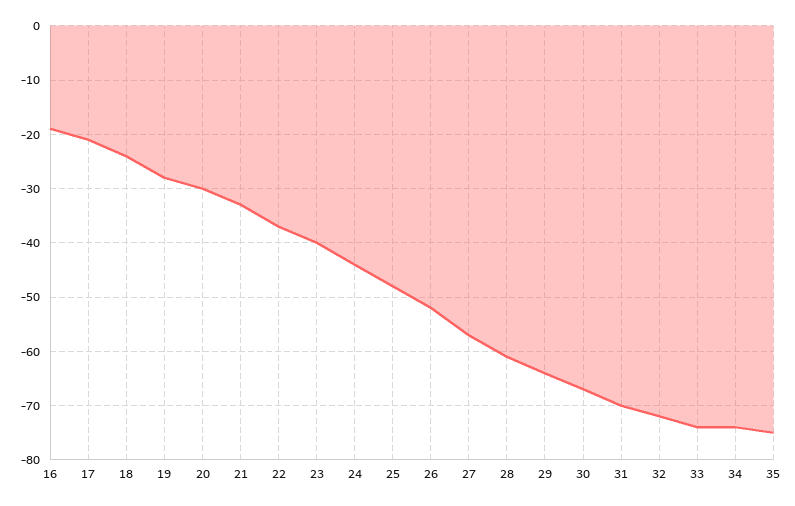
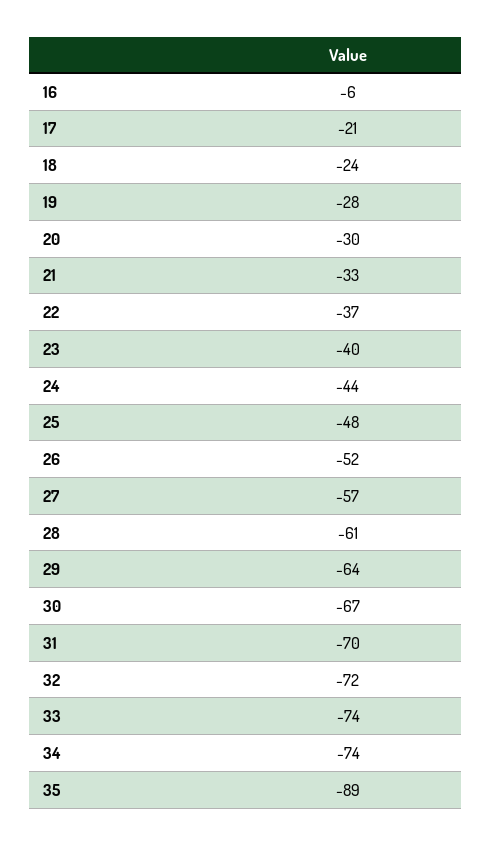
  {
-   "16": -20,
+   "16": -6,
    "17": -21,
    "18": -24,
    "19": -28,
    "20": -30,
    "21": -33,
    "22": -37,
    "23": -40,
    "24": -44,
    "25": -48,
    "26": -52,
    "27": -57,
    "28": -61,
    "29": -64,
    "30": -67,
    "31": -70,
    "32": -72,
    "33": -74,
    "34": -74,
-   "35": -75
+   "35": -89
  }

